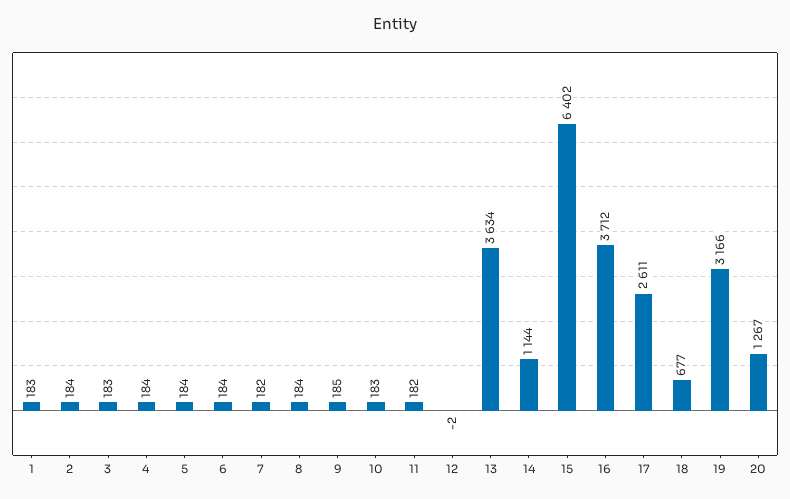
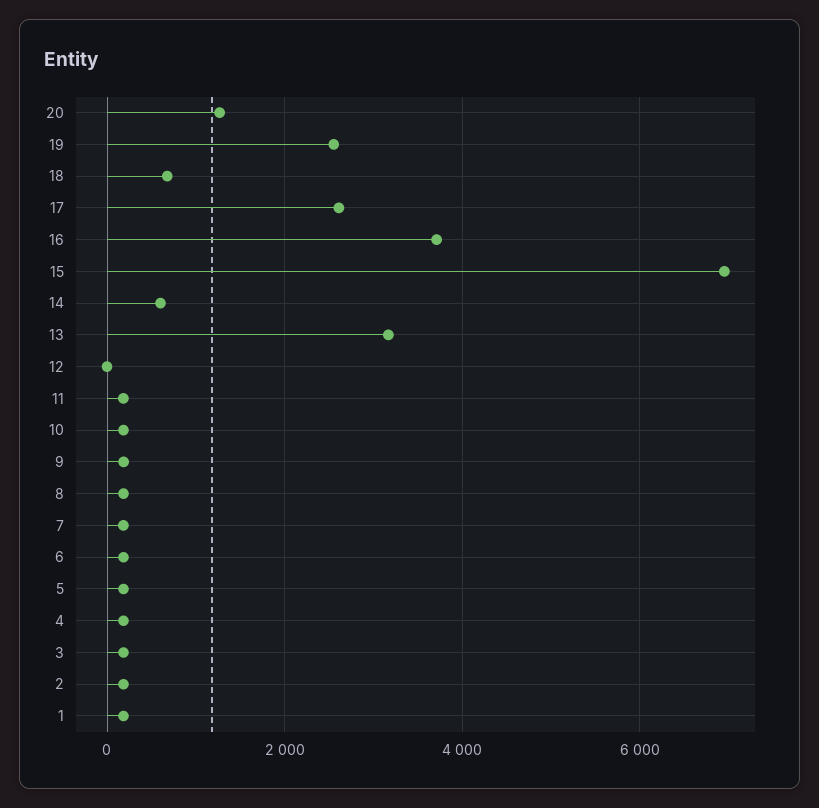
  {
    "1": 183,
    "2": 184,
    "3": 183,
    "4": 184,
    "5": 184,
    "6": 184,
    "7": 182,
    "8": 184,
    "9": 185,
    "10": 183,
    "11": 182,
    "12": -2,
-   "13": 3634,
+   "13": 3200,
-   "14": 1144,
+   "14": 600,
-   "15": 6402,
+   "15": 7000,
    "16": 3712,
    "17": 2611,
    "18": 677,
-   "19": 3166,
+   "19": 2600,
    "20": 1267
  }

